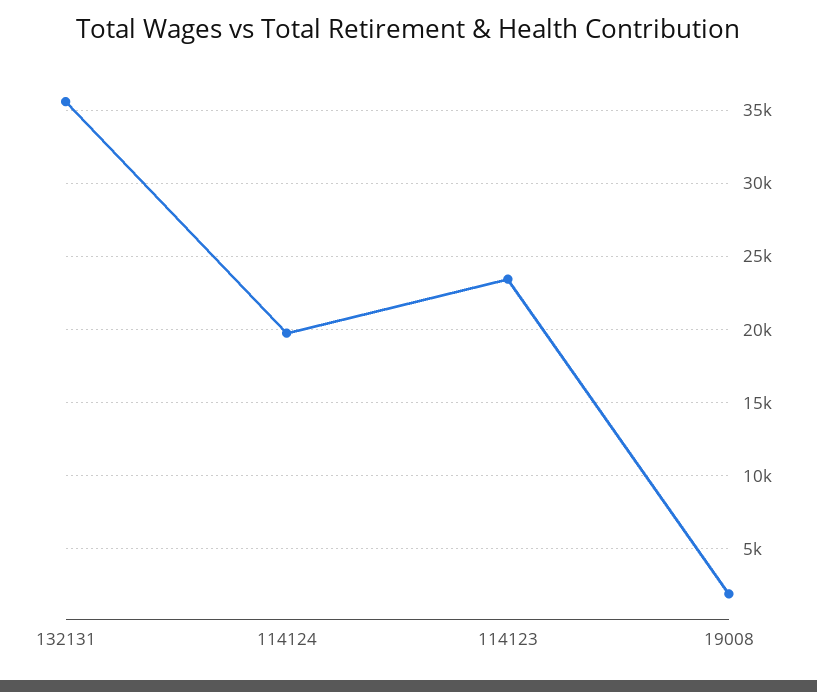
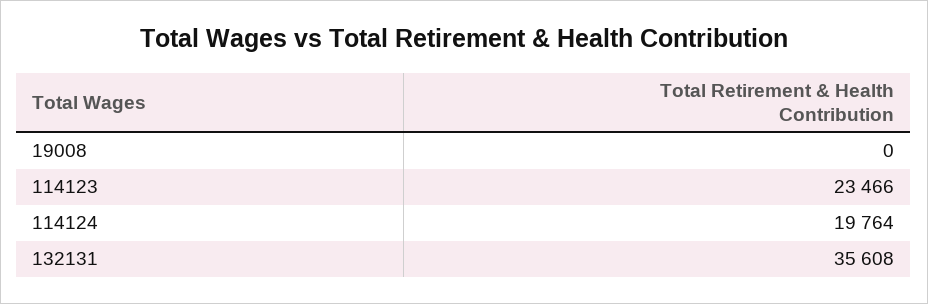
  {
    "132131": 35608,
    "114124": 19764,
    "114123": 23466,
-   "19008": 2000
+   "19008": 0
  }

